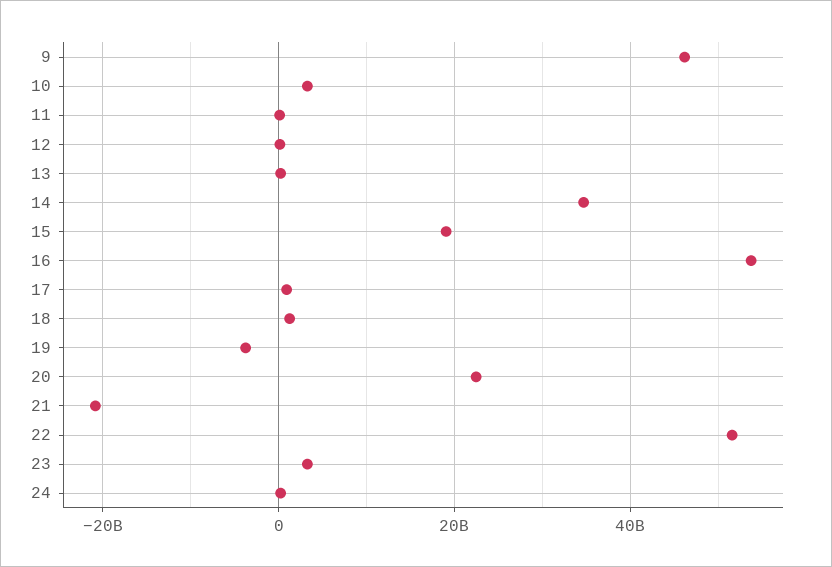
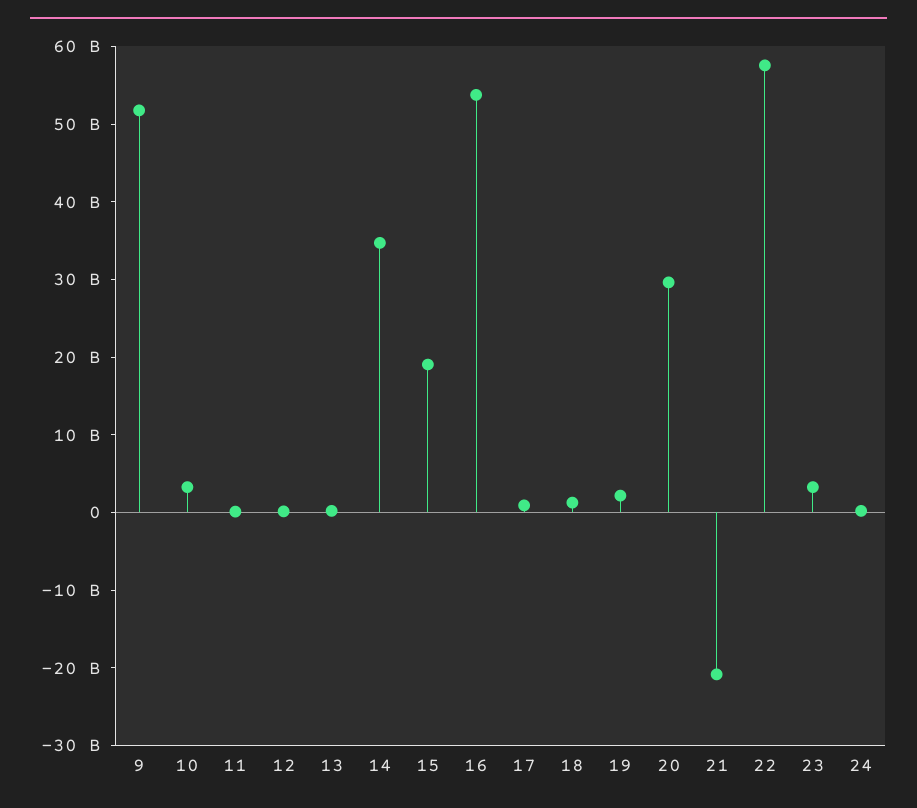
  {
-   "9": 46000000000,
+   "9": 52000000000,
    "10": 4000000000,
    "11": 0,
    "12": 0,
    "13": 0,
    "14": 34000000000,
    "15": 20000000000,
    "16": 54000000000,
    "17": 0,
    "18": 2000000000,
-   "19": -4000000000,
+   "19": 2000000000,
-   "20": 22000000000,
+   "20": 30000000000,
    "21": -20000000000,
-   "22": 52000000000,
+   "22": 58000000000,
    "23": 4000000000,
    "24": 0
  }

